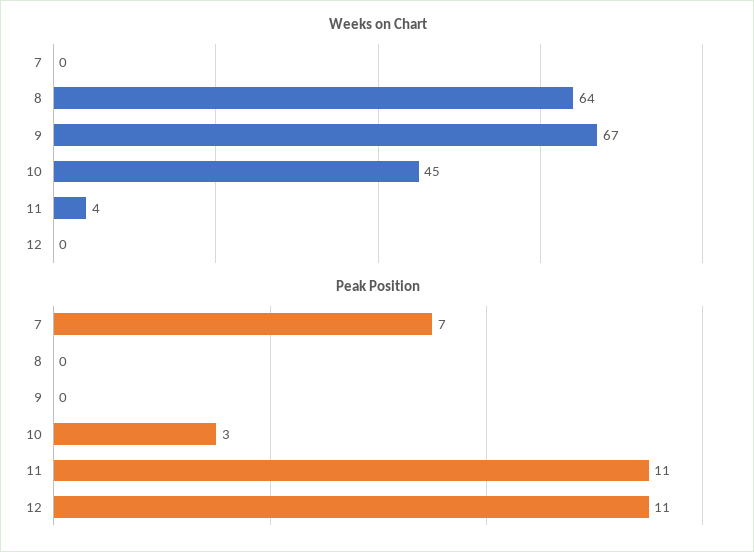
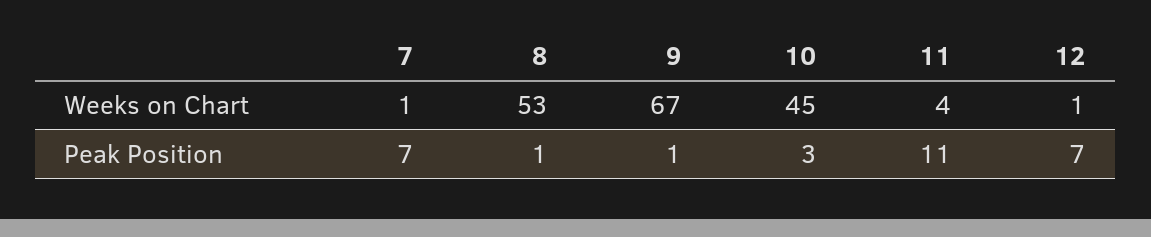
  {
    "Weeks on Chart": {
-     "7": 0,
+     "7": 1,
-     "8": 64,
+     "8": 53,
      "9": 67,
      "10": 45,
      "11": 4,
-     "12": 0
+     "12": 1
    },
    "Peak Position": {
      "7": 7,
-     "8": 0,
+     "8": 1,
-     "9": 0,
+     "9": 1,
      "10": 3,
      "11": 11,
-     "12": 11
+     "12": 7
    }
  }

